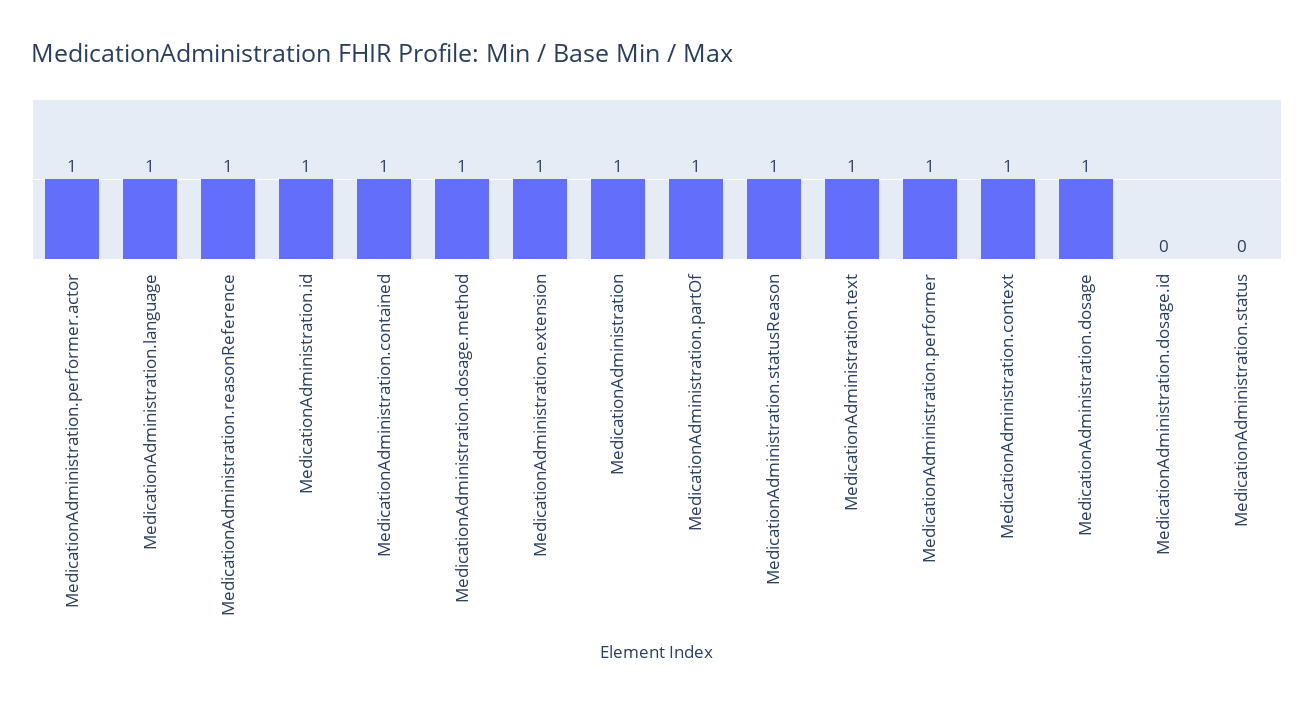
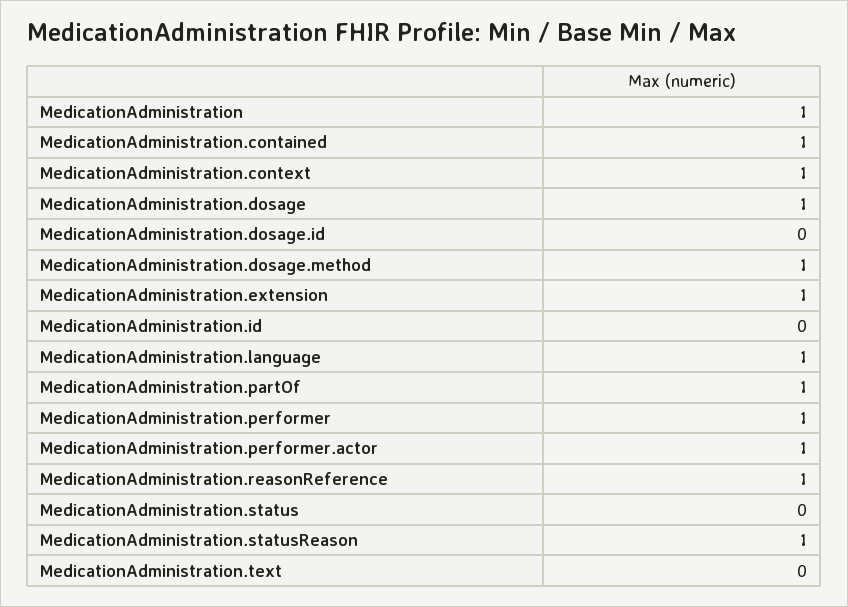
  {
    "MedicationAdministration.performer.actor": 1,
    "MedicationAdministration.language": 1,
    "MedicationAdministration.reasonReference": 1,
-   "MedicationAdministration.id": 1,
+   "MedicationAdministration.id": 0,
    "MedicationAdministration.contained": 1,
    "MedicationAdministration.dosage.method": 1,
    "MedicationAdministration.extension": 1,
    "MedicationAdministration": 1,
    "MedicationAdministration.partOf": 1,
    "MedicationAdministration.statusReason": 1,
-   "MedicationAdministration.text": 1,
+   "MedicationAdministration.text": 0,
    "MedicationAdministration.performer": 1,
    "MedicationAdministration.context": 1,
    "MedicationAdministration.dosage": 1,
    "MedicationAdministration.dosage.id": 0,
    "MedicationAdministration.status": 0
  }

